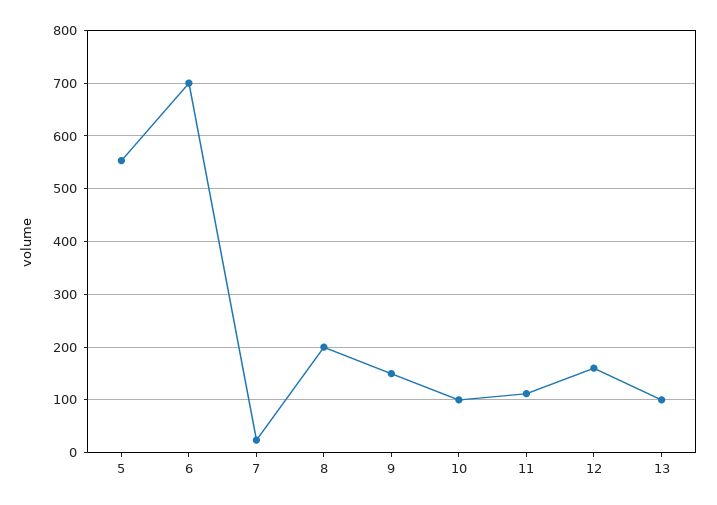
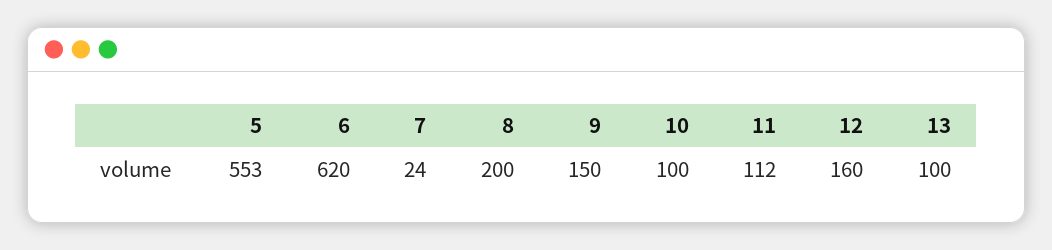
  {
    "5": 553,
-   "6": 700,
+   "6": 620,
    "7": 24,
    "8": 200,
    "9": 150,
    "10": 100,
    "11": 112,
    "12": 160,
    "13": 100
  }

